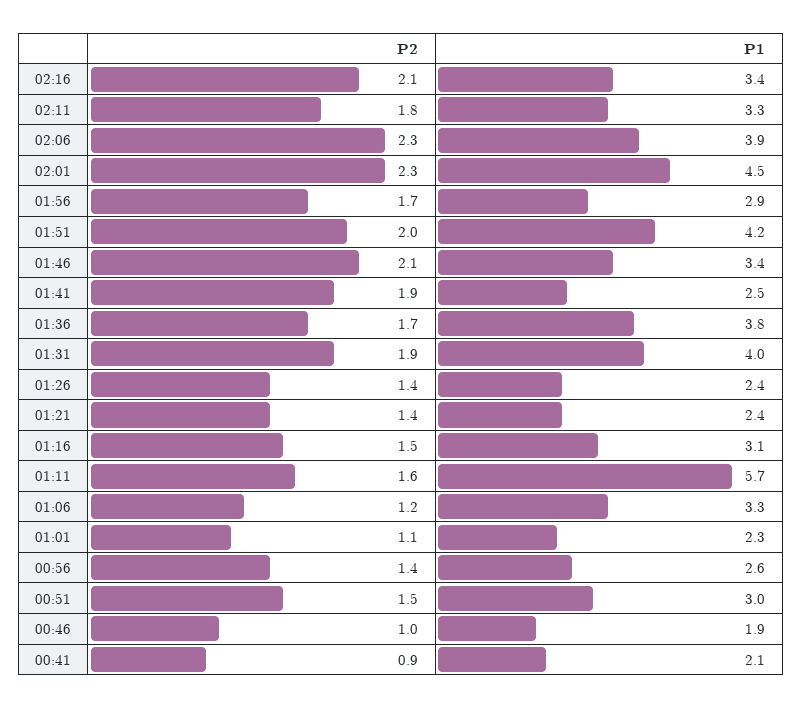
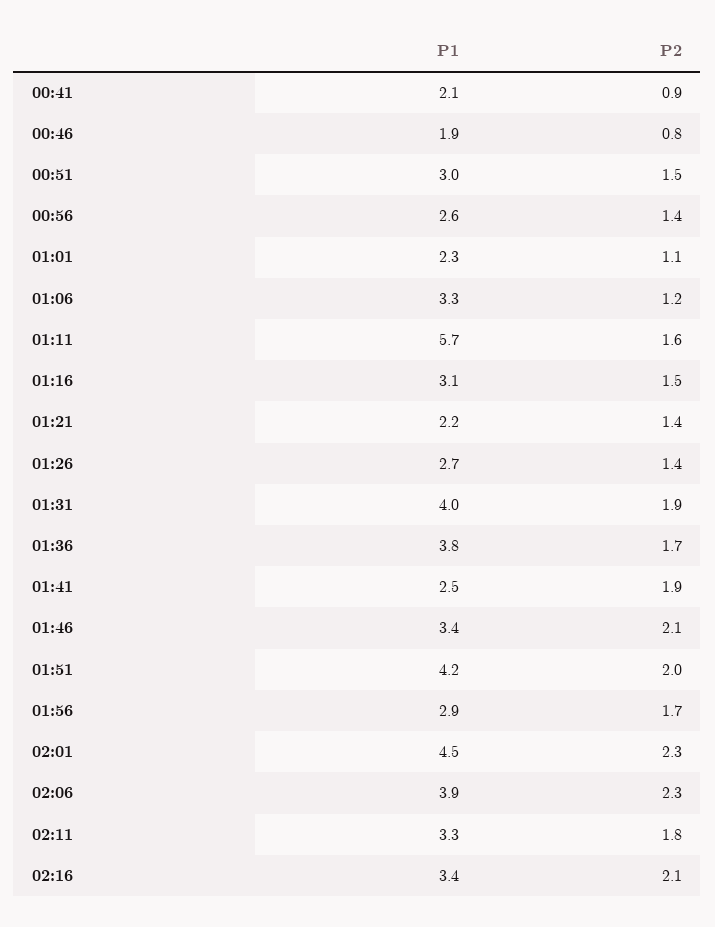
  {
    "P2": {
      "02:16": 2.1,
      "02:11": 1.8,
      "02:06": 2.3,
      "02:01": 2.3,
      "01:56": 1.7,
      "01:51": 2,
      "01:46": 2.1,
      "01:41": 1.9,
      "01:36": 1.7,
      "01:31": 1.9,
      "01:26": 1.4,
      "01:21": 1.4,
      "01:16": 1.5,
      "01:11": 1.6,
      "01:06": 1.2,
      "01:01": 1.1,
      "00:56": 1.4,
      "00:51": 1.5,
-     "00:46": 1,
+     "00:46": 0.8,
      "00:41": 0.9
    },
    "P1": {
      "02:16": 3.4,
      "02:11": 3.3,
      "02:06": 3.9,
      "02:01": 4.5,
      "01:56": 2.9,
      "01:51": 4.2,
      "01:46": 3.4,
      "01:41": 2.5,
      "01:36": 3.8,
      "01:31": 4,
-     "01:26": 2.4,
+     "01:26": 2.7,
-     "01:21": 2.4,
+     "01:21": 2.2,
      "01:16": 3.1,
      "01:11": 5.7,
      "01:06": 3.3,
      "01:01": 2.3,
      "00:56": 2.6,
      "00:51": 3,
      "00:46": 1.9,
      "00:41": 2.1
    }
  }

